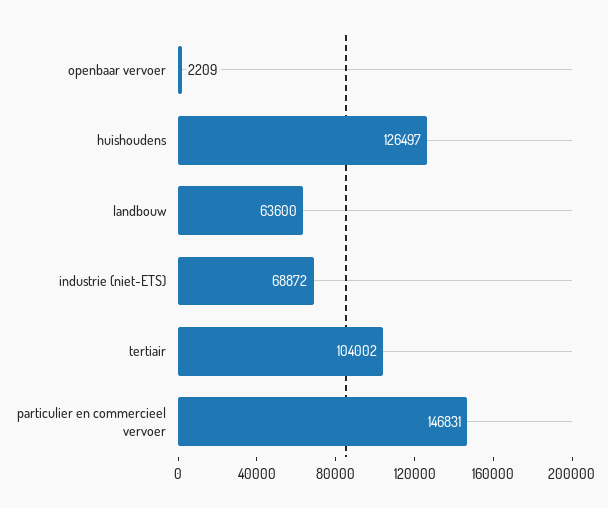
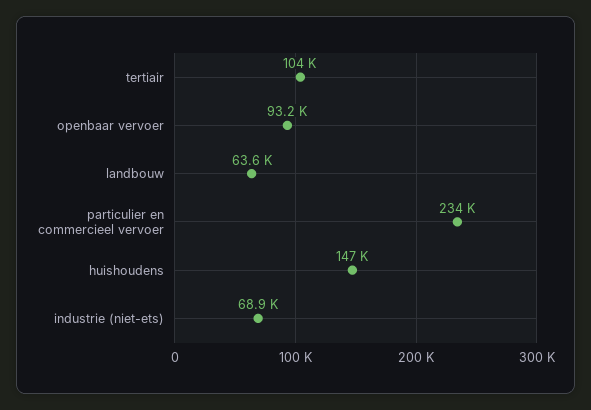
  {
-   "openbaar vervoer": 2209,
+   "openbaar vervoer": 93200,
-   "huishoudens": 126497,
+   "huishoudens": 147000,
    "landbouw": 63600,
    "industrie (niet-ETS)": 68872,
    "tertiair": 104002,
-   "particulier en commercieel vervoer": 146831
+   "particulier en commercieel vervoer": 234000
  }

